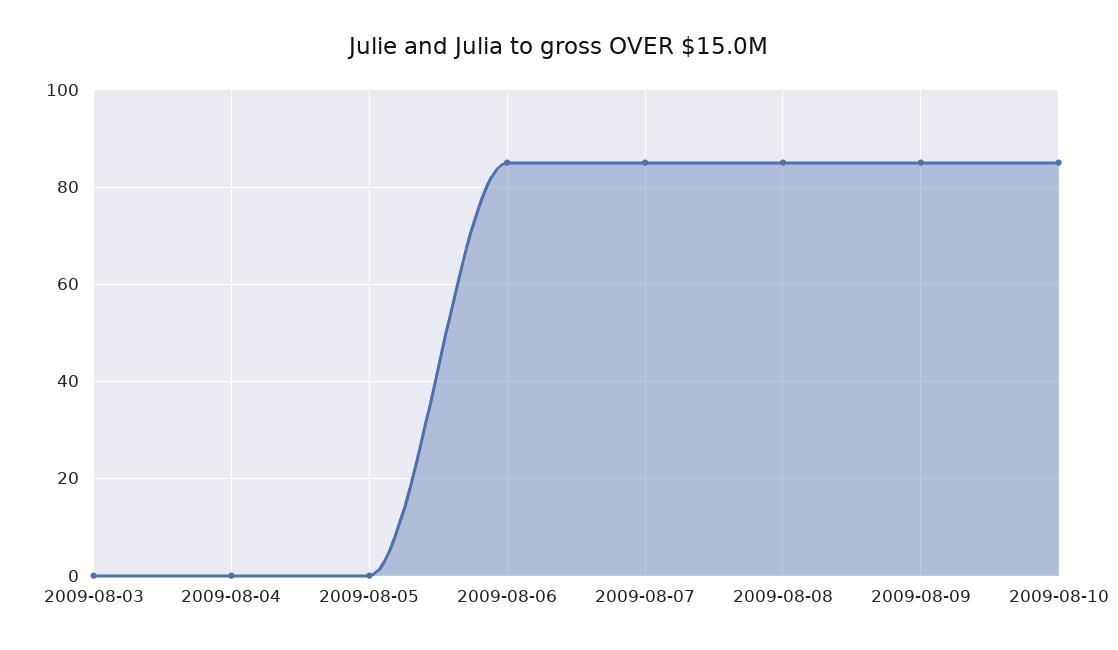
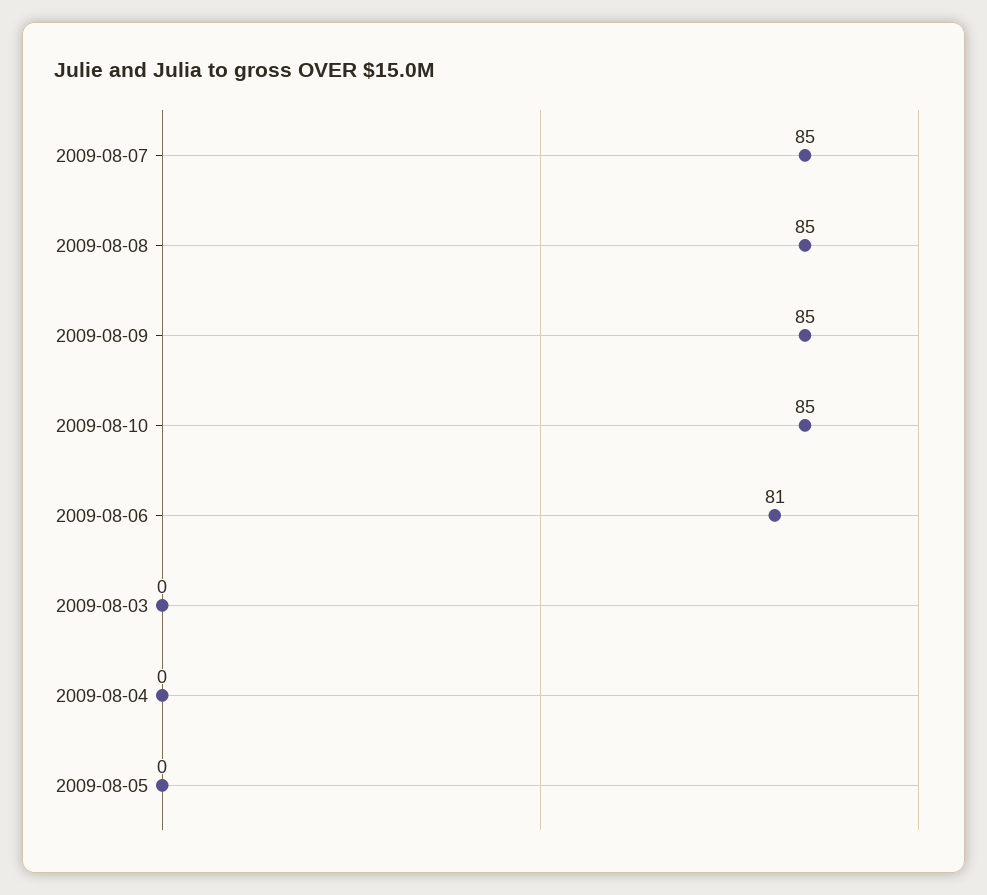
  {
    "2009-08-03": 0,
    "2009-08-04": 0,
    "2009-08-05": 0,
-   "2009-08-06": 85,
+   "2009-08-06": 81,
    "2009-08-07": 85,
    "2009-08-08": 85,
    "2009-08-09": 85,
    "2009-08-10": 85
  }

